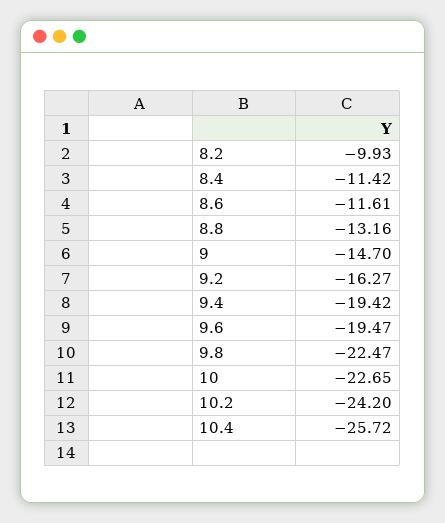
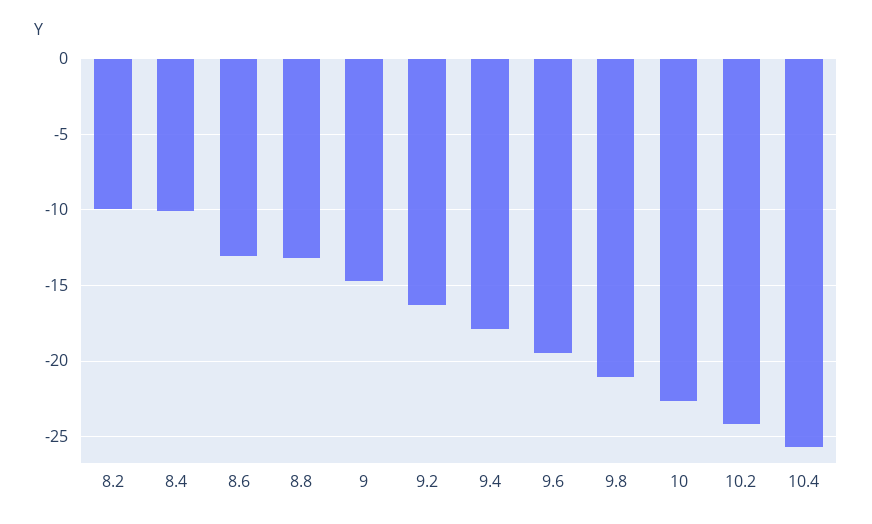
  {
    "8.2": -9.93,
-   "8.4": -11.42,
+   "8.4": -10,
-   "8.6": -11.61,
+   "8.6": -13,
    "8.8": -13.16,
    "9": -14.7,
    "9.2": -16.27,
-   "9.4": -19.42,
+   "9.4": -18,
    "9.6": -19.47,
-   "9.8": -22.47,
+   "9.8": -21,
    "10": -22.65,
    "10.2": -24.2,
    "10.4": -25.72
  }

